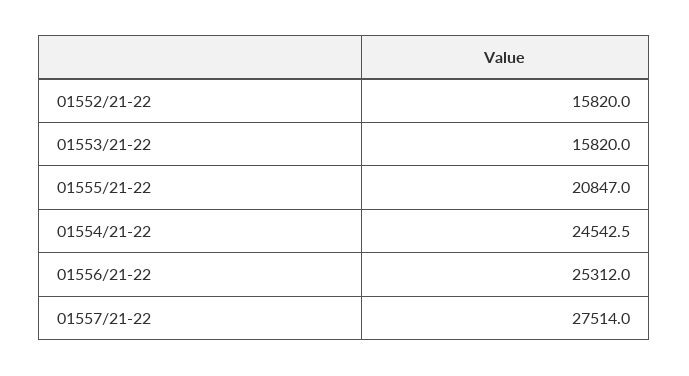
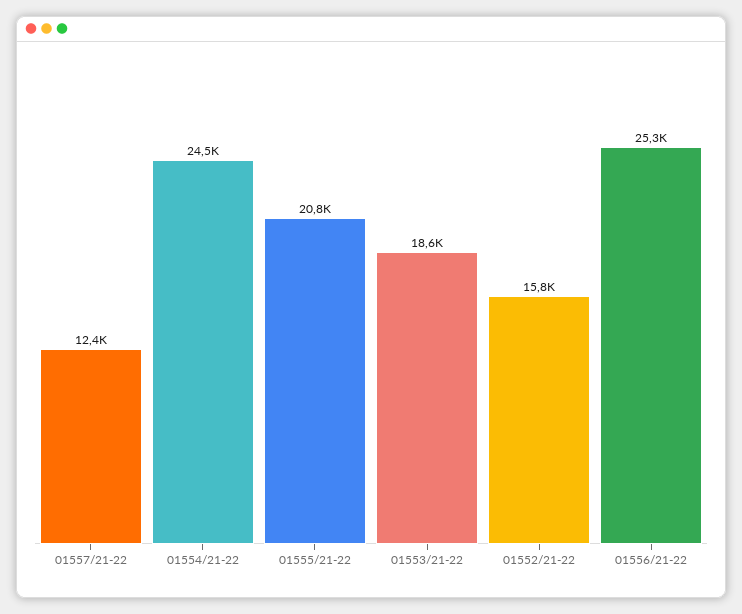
  {
    "01552/21-22": 15820,
-   "01553/21-22": 15820,
+   "01553/21-22": 18600,
    "01555/21-22": 20847,
    "01554/21-22": 24542.5,
    "01556/21-22": 25312,
-   "01557/21-22": 27514
+   "01557/21-22": 12400
  }

